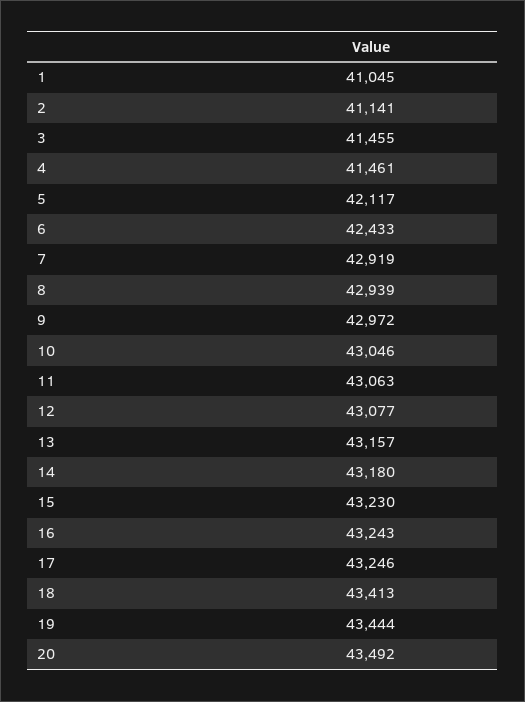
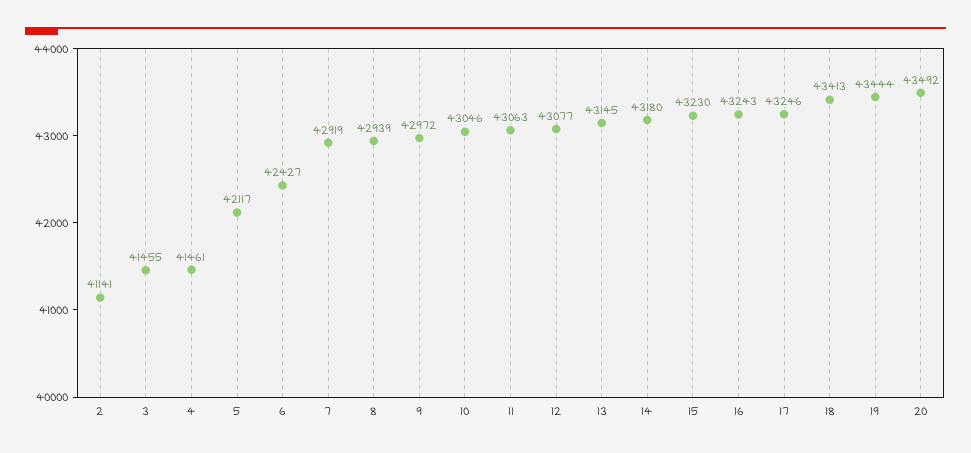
  {
-   "1": 41045,
    "2": 41141,
    "3": 41455,
    "4": 41461,
    "5": 42117,
-   "6": 42433,
+   "6": 42427,
    "7": 42919,
    "8": 42939,
    "9": 42972,
    "10": 43046,
    "11": 43063,
    "12": 43077,
-   "13": 43157,
+   "13": 43145,
    "14": 43180,
    "15": 43230,
    "16": 43243,
    "17": 43246,
    "18": 43413,
    "19": 43444,
    "20": 43492
  }

